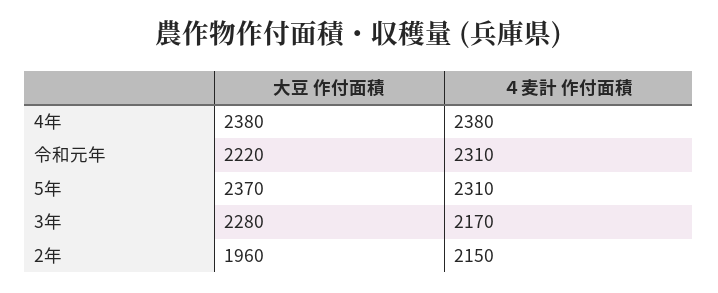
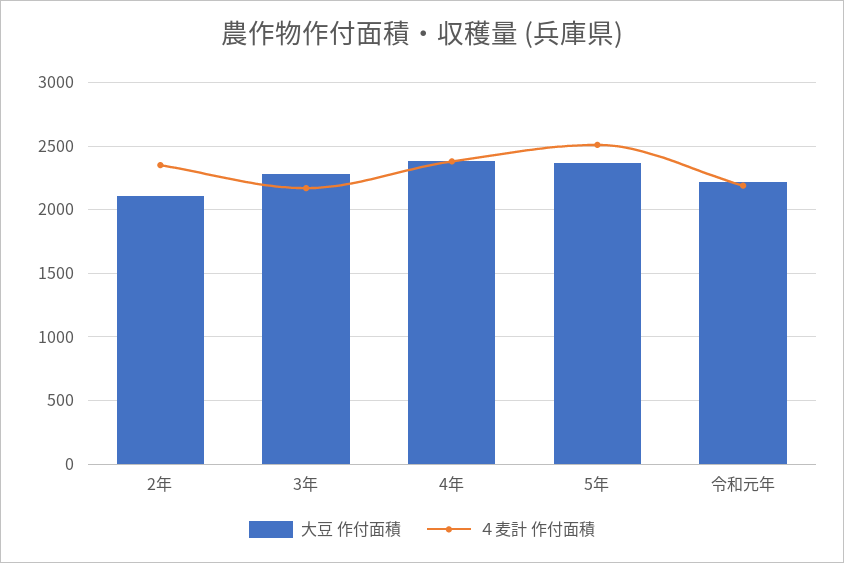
  {
    "大豆 作付面積": {
      "4年": 2380,
      "令和元年": 2220,
      "5年": 2370,
      "3年": 2280,
-     "2年": 1960
+     "2年": 2100
    },
    "４麦計 作付面積": {
      "4年": 2380,
-     "令和元年": 2310,
+     "令和元年": 2200,
-     "5年": 2310,
+     "5年": 2500,
      "3年": 2170,
-     "2年": 2150
+     "2年": 2350
    }
  }

